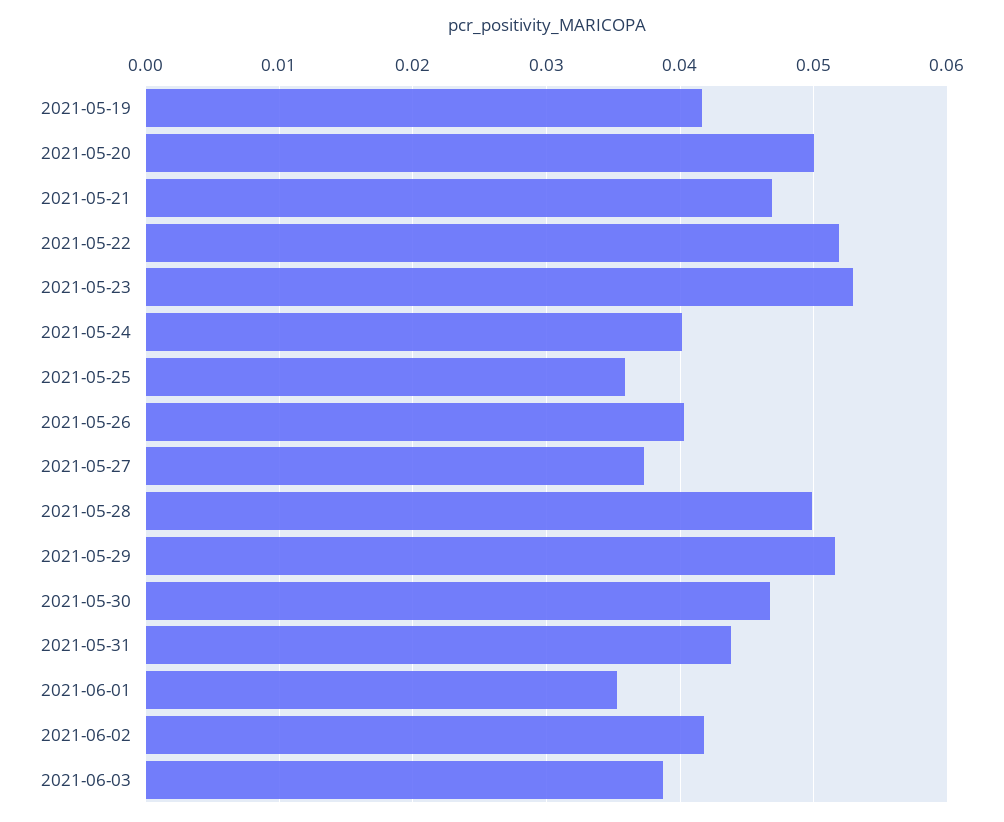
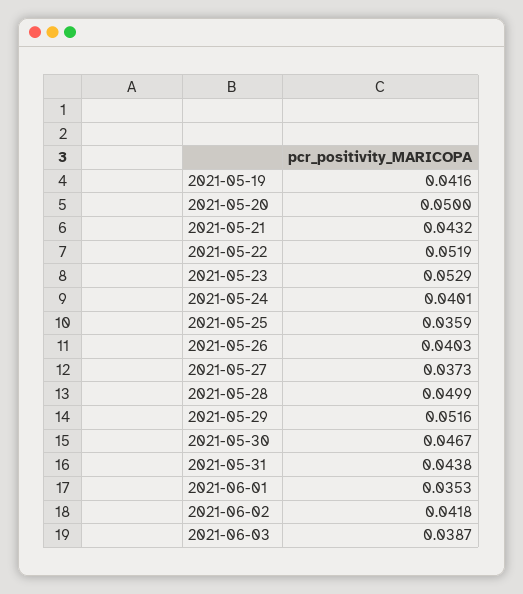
  {
    "2021-05-19": 0.0416,
    "2021-05-20": 0.05,
-   "2021-05-21": 0.047,
+   "2021-05-21": 0.0432,
    "2021-05-22": 0.0519,
    "2021-05-23": 0.0529,
    "2021-05-24": 0.0401,
    "2021-05-25": 0.0359,
    "2021-05-26": 0.0403,
    "2021-05-27": 0.0373,
    "2021-05-28": 0.0499,
    "2021-05-29": 0.0516,
    "2021-05-30": 0.0467,
    "2021-05-31": 0.0438,
    "2021-06-01": 0.0353,
    "2021-06-02": 0.0418,
    "2021-06-03": 0.0387
  }

